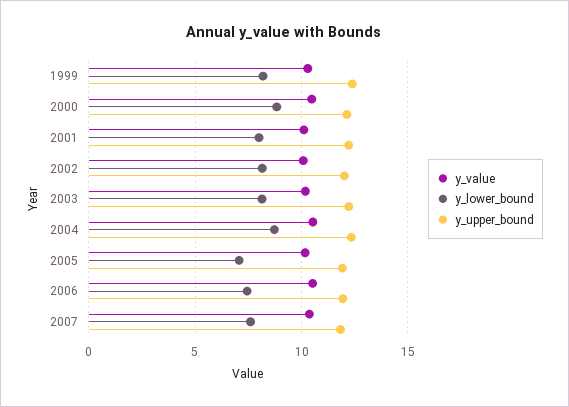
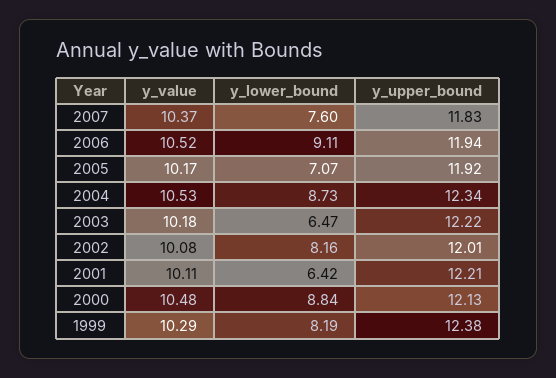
  {
    "y_value": {
      "1999": 10.29,
      "2000": 10.48,
      "2001": 10.11,
      "2002": 10.08,
      "2003": 10.18,
      "2004": 10.53,
      "2005": 10.17,
      "2006": 10.52,
      "2007": 10.37
    },
    "y_lower_bound": {
      "1999": 8.19,
      "2000": 8.84,
-     "2001": 8,
+     "2001": 6.42,
      "2002": 8.16,
-     "2003": 8,
+     "2003": 6.47,
      "2004": 8.73,
      "2005": 7.07,
-     "2006": 7.5,
+     "2006": 9.11,
      "2007": 7.6
    },
    "y_upper_bound": {
      "1999": 12.38,
      "2000": 12.13,
      "2001": 12.21,
      "2002": 12.01,
      "2003": 12.22,
      "2004": 12.34,
      "2005": 11.92,
      "2006": 11.94,
      "2007": 11.83
    }
  }

